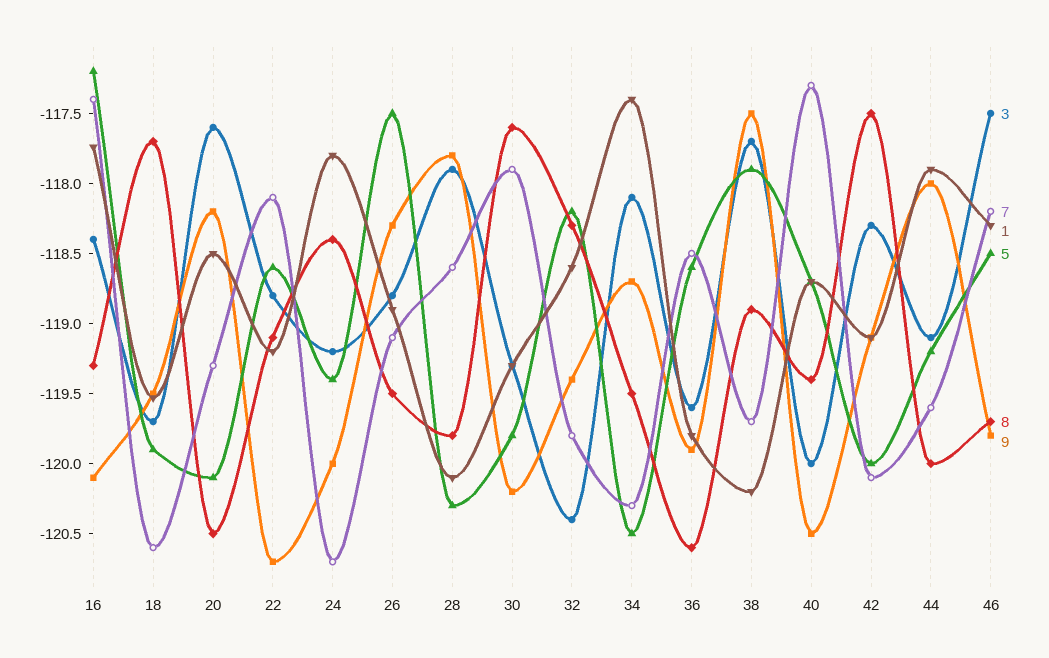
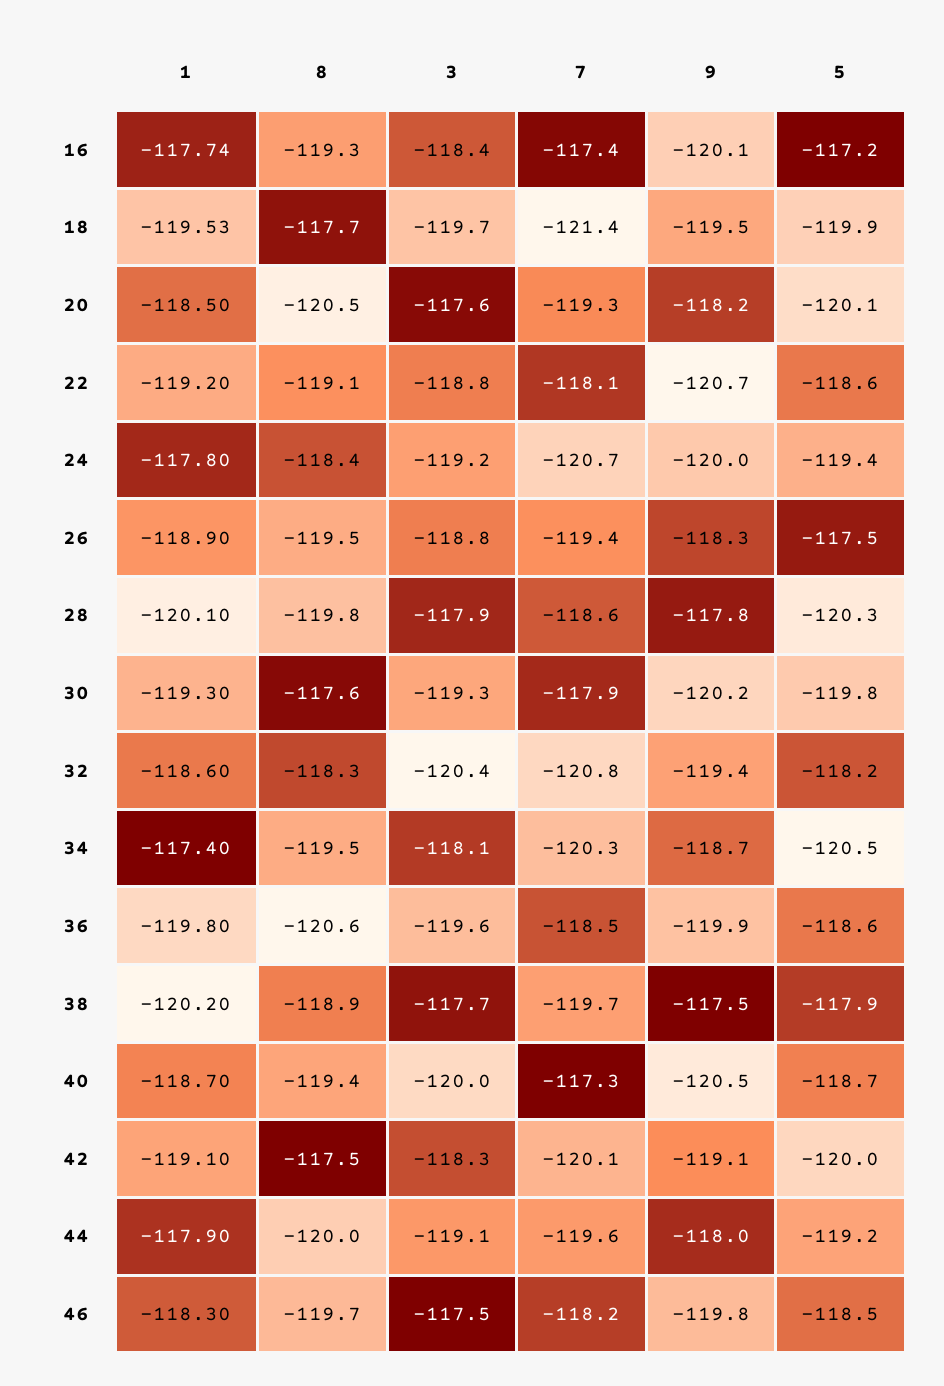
  {
    "3": {
      "16": -118.4,
      "18": -119.7,
      "20": -117.6,
      "22": -118.8,
      "24": -119.2,
      "26": -118.8,
      "28": -117.9,
      "30": -119.3,
      "32": -120.4,
      "34": -118.1,
      "36": -119.6,
      "38": -117.7,
      "40": -120,
      "42": -118.3,
      "44": -119.1,
      "46": -117.5
    },
    "7": {
      "16": -117.4,
-     "18": -120.6,
+     "18": -121.4,
      "20": -119.3,
      "22": -118.1,
      "24": -120.7,
-     "26": -119.1,
+     "26": -119.4,
      "28": -118.6,
      "30": -117.9,
-     "32": -119.8,
+     "32": -120.8,
      "34": -120.3,
      "36": -118.5,
      "38": -119.7,
      "40": -117.3,
      "42": -120.1,
      "44": -119.6,
      "46": -118.2
    },
    "1": {
      "16": -117.74,
      "18": -119.53,
      "20": -118.5,
      "22": -119.2,
      "24": -117.8,
      "26": -118.9,
      "28": -120.1,
      "30": -119.3,
      "32": -118.6,
      "34": -117.4,
      "36": -119.8,
      "38": -120.2,
      "40": -118.7,
      "42": -119.1,
      "44": -117.9,
      "46": -118.3
    },
    "5": {
      "16": -117.2,
      "18": -119.9,
      "20": -120.1,
      "22": -118.6,
      "24": -119.4,
      "26": -117.5,
      "28": -120.3,
      "30": -119.8,
      "32": -118.2,
      "34": -120.5,
      "36": -118.6,
      "38": -117.9,
      "40": -118.7,
      "42": -120,
      "44": -119.2,
      "46": -118.5
    },
    "8": {
      "16": -119.3,
      "18": -117.7,
      "20": -120.5,
      "22": -119.1,
      "24": -118.4,
      "26": -119.5,
      "28": -119.8,
      "30": -117.6,
      "32": -118.3,
      "34": -119.5,
      "36": -120.6,
      "38": -118.9,
      "40": -119.4,
      "42": -117.5,
      "44": -120,
      "46": -119.7
    },
    "9": {
      "16": -120.1,
      "18": -119.5,
      "20": -118.2,
      "22": -120.7,
      "24": -120,
      "26": -118.3,
      "28": -117.8,
      "30": -120.2,
      "32": -119.4,
      "34": -118.7,
      "36": -119.9,
      "38": -117.5,
      "40": -120.5,
      "42": -119.1,
      "44": -118,
      "46": -119.8
    }
  }

